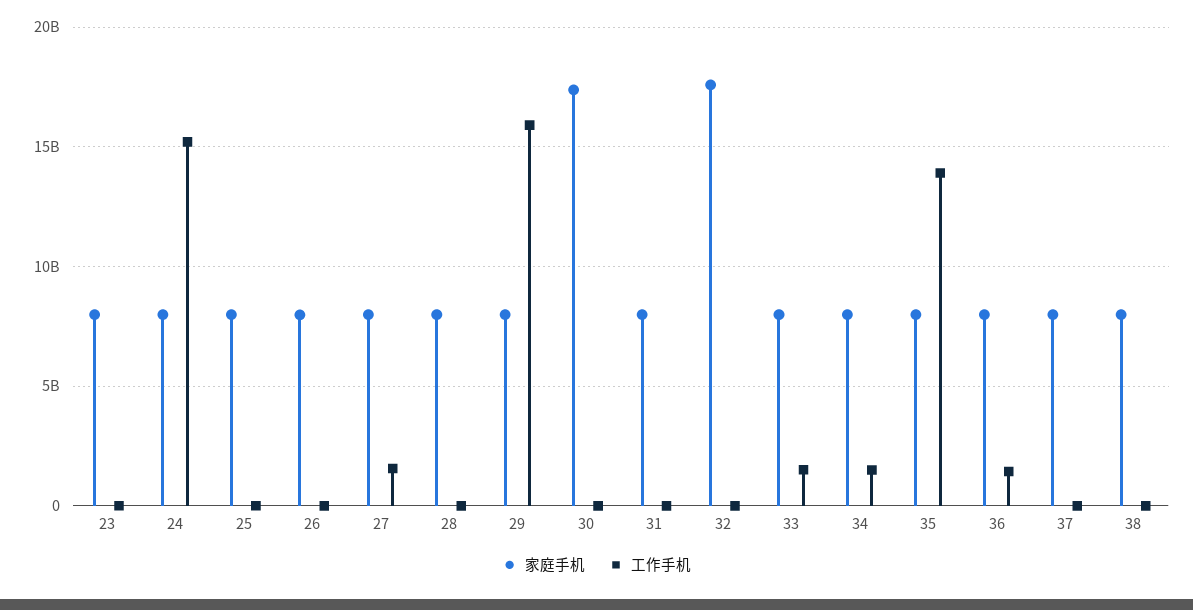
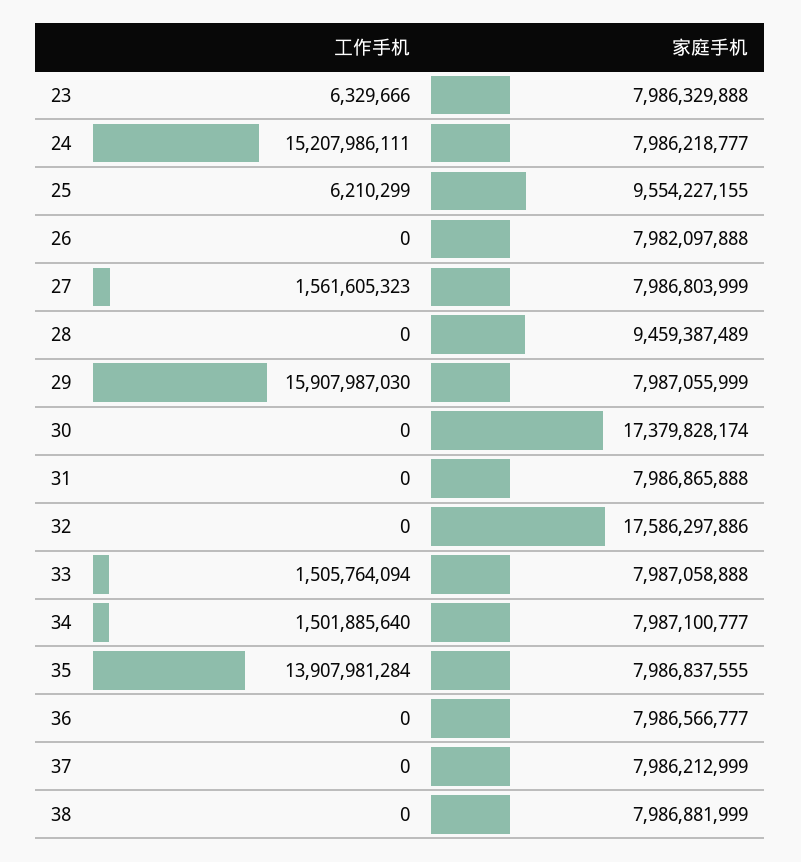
  {
    "家庭手机": {
      "23": 7986329888,
      "24": 7986218777,
-     "25": 8000000000,
+     "25": 9554227155,
      "26": 7982097888,
      "27": 7986803999,
-     "28": 8000000000,
+     "28": 9459387489,
      "29": 7987055999,
      "30": 17379828174,
      "31": 7986865888,
      "32": 17586297886,
      "33": 7987058888,
      "34": 7987100777,
      "35": 7986837555,
      "36": 7986566777,
      "37": 7986212999,
      "38": 7986881999
    },
    "工作手机": {
      "23": 6329666,
      "24": 15207986111,
      "25": 6210299,
      "26": 0,
      "27": 1561605323,
      "28": 0,
      "29": 15907987030,
      "30": 0,
      "31": 0,
      "32": 0,
      "33": 1505764094,
      "34": 1501885640,
      "35": 13907981284,
-     "36": 1500000000,
+     "36": 0,
      "37": 0,
      "38": 0
    }
  }

